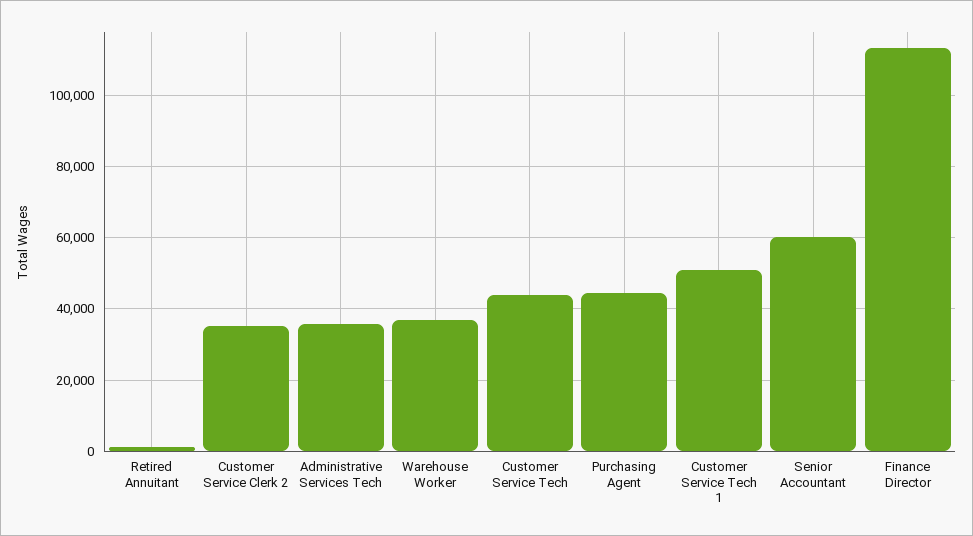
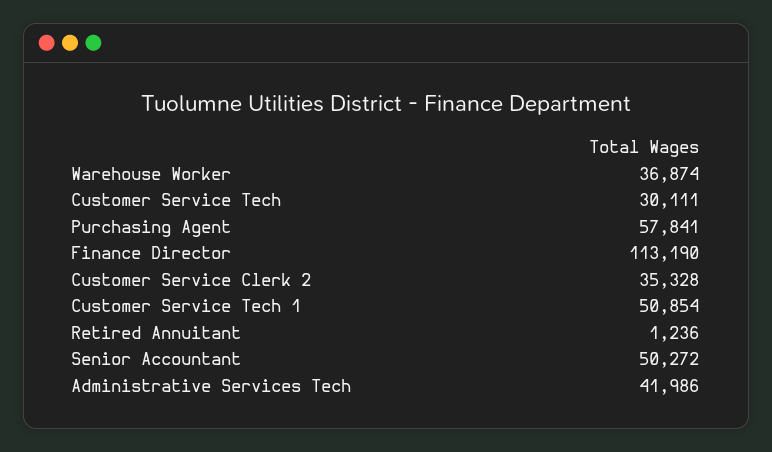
  {
    "Retired Annuitant": 1236,
    "Customer Service Clerk 2": 35328,
-   "Administrative Services Tech": 36000,
+   "Administrative Services Tech": 41986,
    "Warehouse Worker": 36874,
-   "Customer Service Tech": 44000,
+   "Customer Service Tech": 30111,
-   "Purchasing Agent": 44000,
+   "Purchasing Agent": 57841,
    "Customer Service Tech 1": 50854,
-   "Senior Accountant": 60000,
+   "Senior Accountant": 50272,
    "Finance Director": 113190
  }

